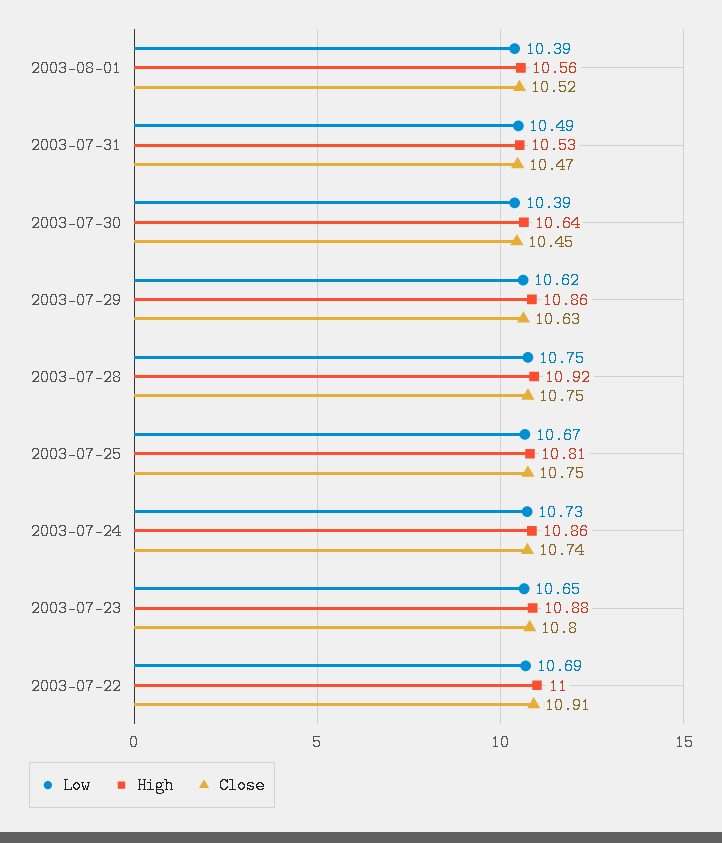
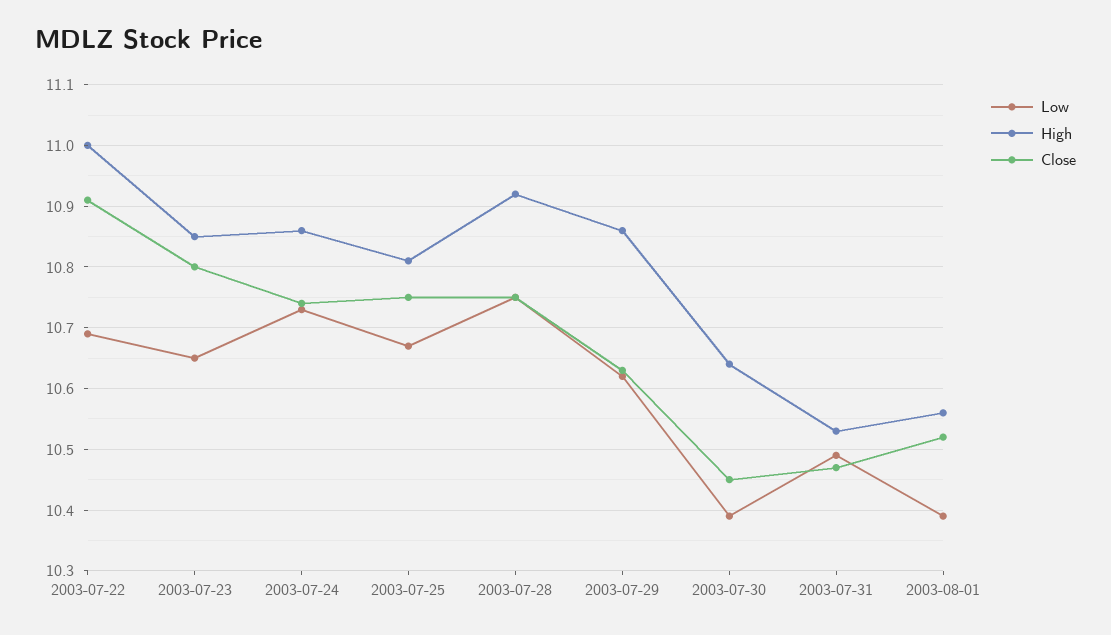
  {
    "Low": {
      "2003-08-01": 10.39,
      "2003-07-31": 10.49,
      "2003-07-30": 10.39,
      "2003-07-29": 10.62,
      "2003-07-28": 10.75,
      "2003-07-25": 10.67,
      "2003-07-24": 10.73,
      "2003-07-23": 10.65,
      "2003-07-22": 10.69
    },
    "High": {
      "2003-08-01": 10.56,
      "2003-07-31": 10.53,
      "2003-07-30": 10.64,
      "2003-07-29": 10.86,
      "2003-07-28": 10.92,
      "2003-07-25": 10.81,
      "2003-07-24": 10.86,
-     "2003-07-23": 10.88,
+     "2003-07-23": 10.85,
      "2003-07-22": 11
    },
    "Close": {
      "2003-08-01": 10.52,
      "2003-07-31": 10.47,
      "2003-07-30": 10.45,
      "2003-07-29": 10.63,
      "2003-07-28": 10.75,
      "2003-07-25": 10.75,
      "2003-07-24": 10.74,
      "2003-07-23": 10.8,
      "2003-07-22": 10.91
    }
  }

